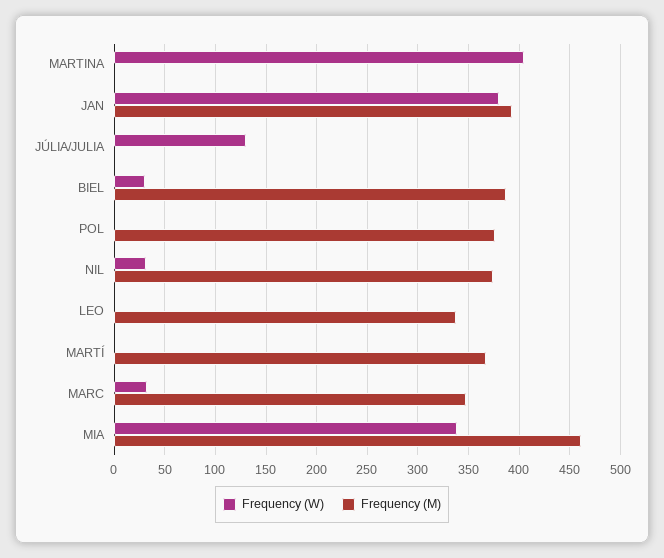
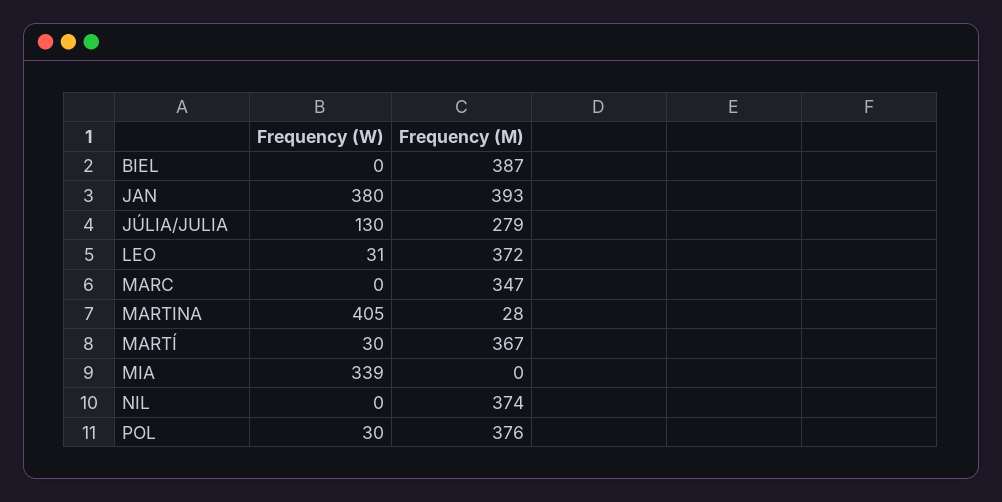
  {
    "Frequency (W)": {
      "MARTINA": 405,
      "JAN": 380,
      "JÚLIA/JULIA": 130,
-     "BIEL": 30,
+     "BIEL": 0,
-     "POL": 0,
+     "POL": 30,
-     "NIL": 30,
+     "NIL": 0,
-     "LEO": 0,
+     "LEO": 31,
-     "MARTÍ": 0,
+     "MARTÍ": 30,
-     "MARC": 30,
+     "MARC": 0,
      "MIA": 339
    },
    "Frequency (M)": {
-     "MARTINA": 0,
+     "MARTINA": 28,
      "JAN": 393,
-     "JÚLIA/JULIA": 0,
+     "JÚLIA/JULIA": 279,
      "BIEL": 387,
      "POL": 376,
      "NIL": 374,
-     "LEO": 340,
+     "LEO": 372,
      "MARTÍ": 367,
      "MARC": 347,
-     "MIA": 460
+     "MIA": 0
    }
  }

